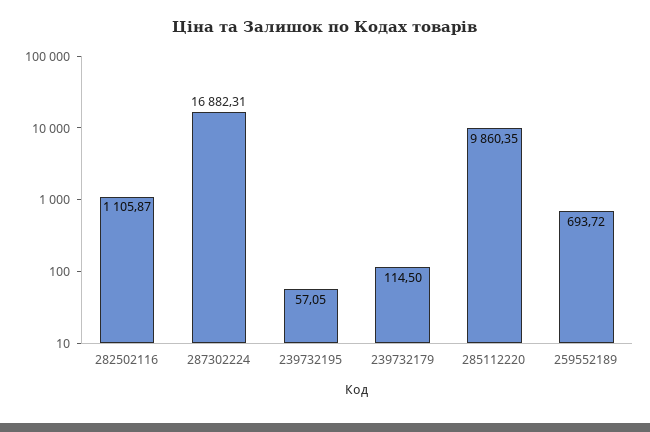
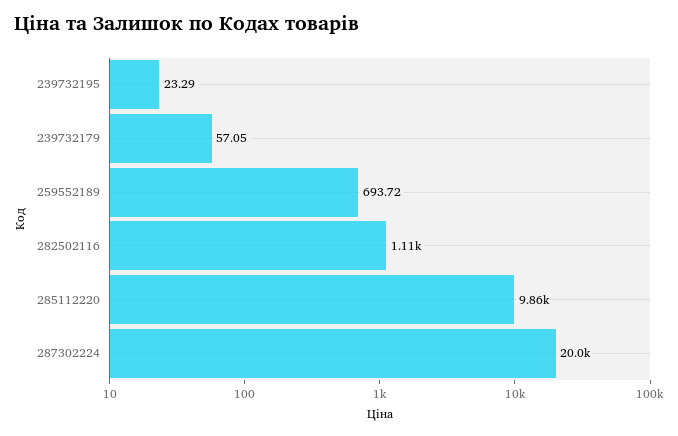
  {
    "282502116": 1105.87,
-   "287302224": 16882.31,
+   "287302224": 20000,
-   "239732195": 57.05,
+   "239732195": 23.29,
-   "239732179": 114.5,
+   "239732179": 57.05,
    "285112220": 9860.35,
    "259552189": 693.72
  }

